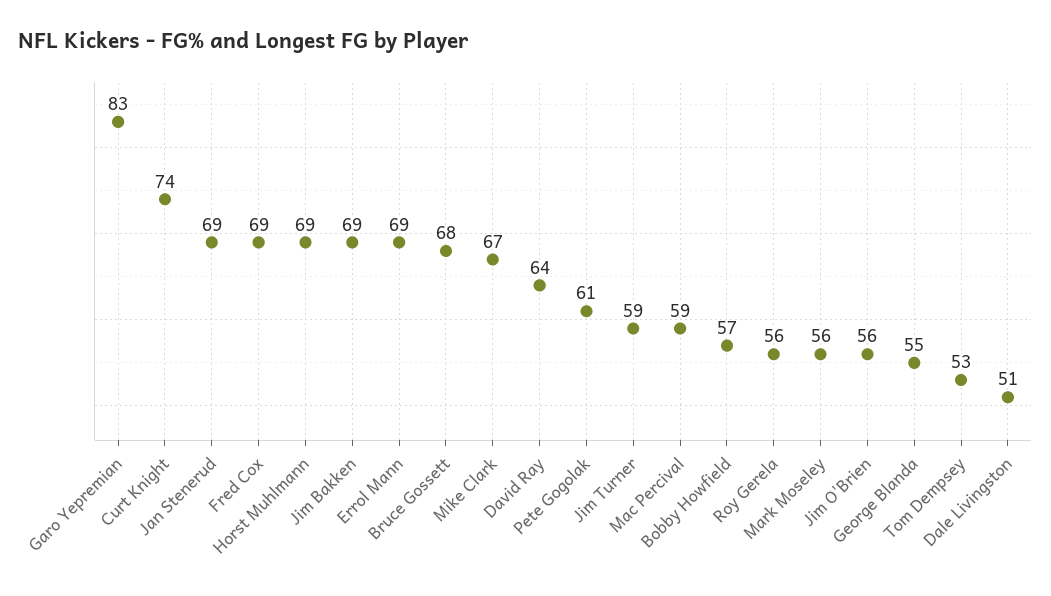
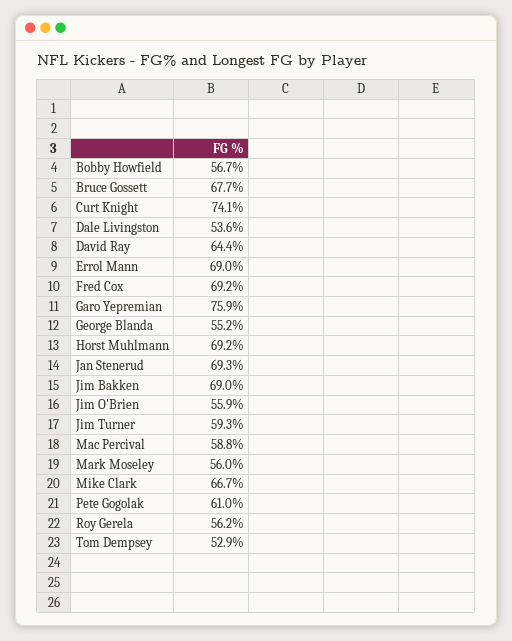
  {
-   "Garo Yepremian": 83,
+   "Garo Yepremian": 75.9,
    "Curt Knight": 74.1,
    "Jan Stenerud": 69.3,
    "Fred Cox": 69.2,
    "Horst Muhlmann": 69.2,
    "Jim Bakken": 69,
    "Errol Mann": 69,
    "Bruce Gossett": 67.7,
    "Mike Clark": 66.7,
    "David Ray": 64.4,
    "Pete Gogolak": 61,
    "Jim Turner": 59.3,
    "Mac Percival": 58.8,
    "Bobby Howfield": 56.7,
    "Roy Gerela": 56.2,
    "Mark Moseley": 56,
    "Jim O'Brien": 55.9,
    "George Blanda": 55.2,
    "Tom Dempsey": 52.9,
-   "Dale Livingston": 51
+   "Dale Livingston": 53.6
  }

